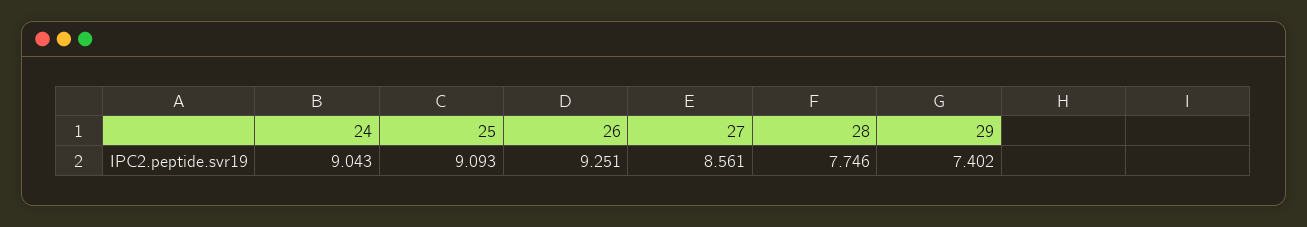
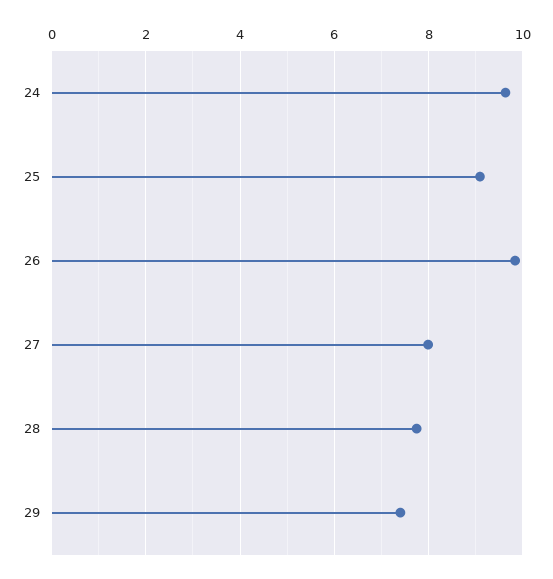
  {
-   "24": 9.043,
+   "24": 9.6,
    "25": 9.093,
-   "26": 9.251,
+   "26": 9.8,
-   "27": 8.561,
+   "27": 8,
    "28": 7.746,
    "29": 7.402
  }

